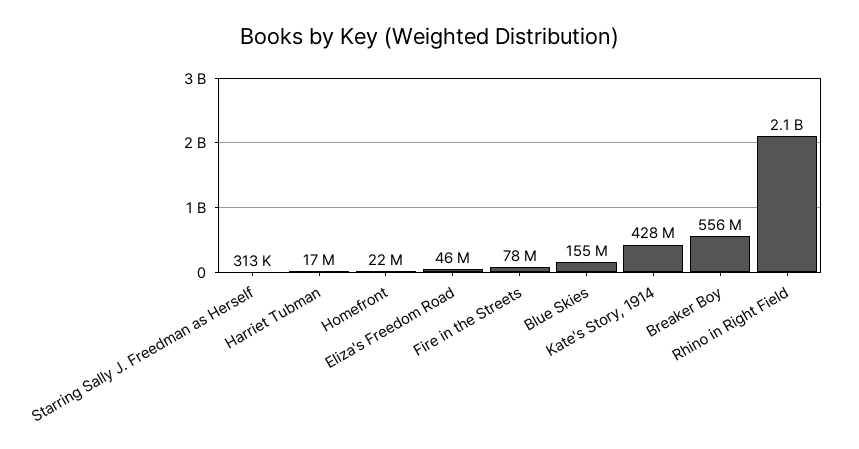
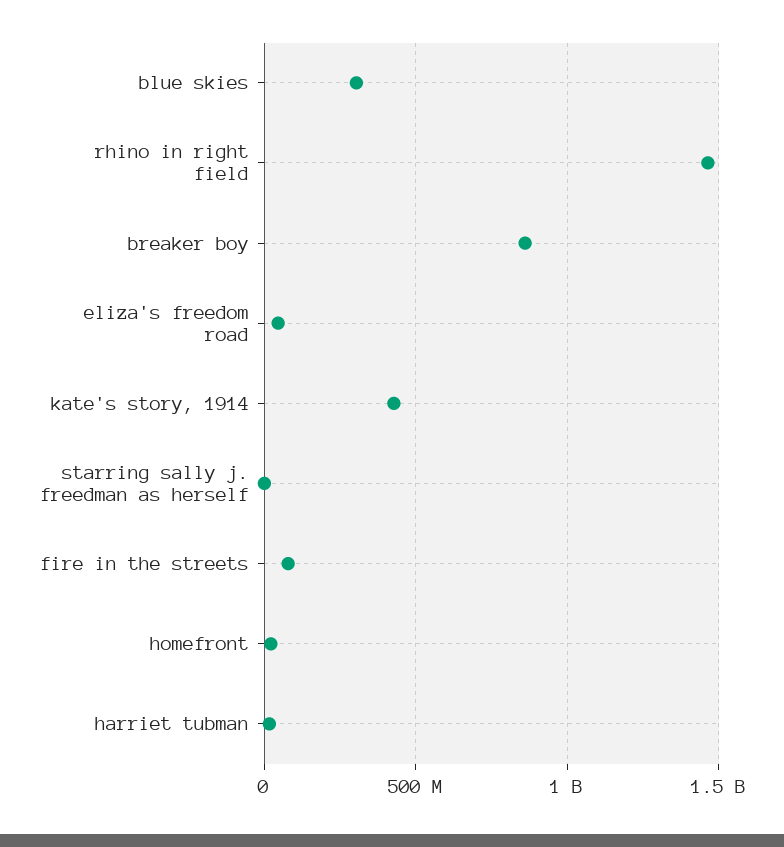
  {
    "Starring Sally J. Freedman as Herself": 313000,
    "Harriet Tubman": 17000000,
    "Homefront": 22000000,
    "Eliza's Freedom Road": 46000000,
    "Fire in the Streets": 78000000,
-   "Blue Skies": 155000000,
+   "Blue Skies": 300000000,
    "Kate's Story, 1914": 428000000,
-   "Breaker Boy": 556000000,
+   "Breaker Boy": 850000000,
-   "Rhino in Right Field": 2100000000
+   "Rhino in Right Field": 1450000000
  }

